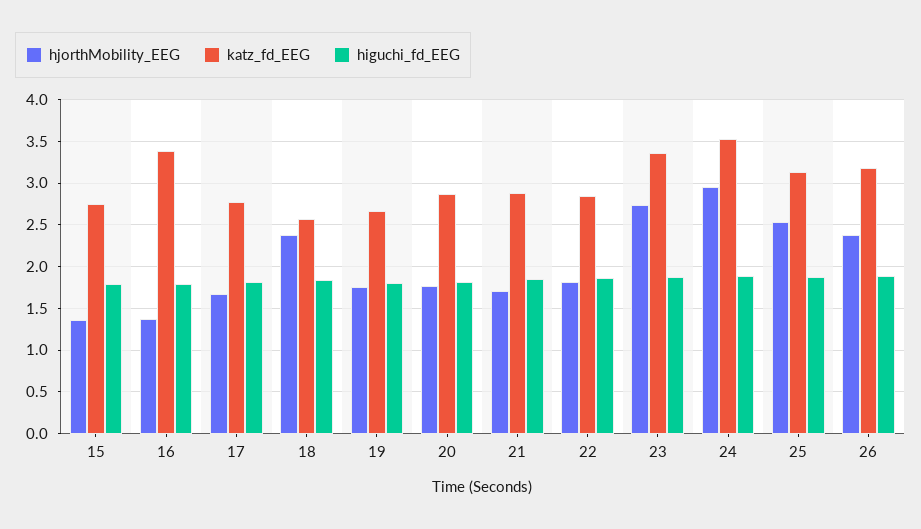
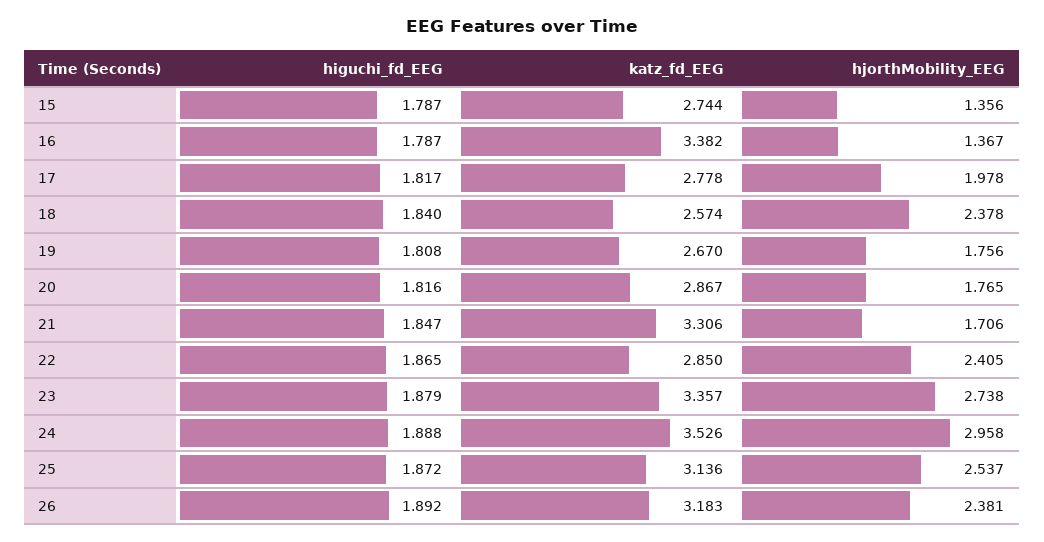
  {
    "hjorthMobility_EEG": {
      "15": 1.356,
      "16": 1.367,
-     "17": 1.7,
+     "17": 1.978,
      "18": 2.378,
      "19": 1.756,
      "20": 1.765,
      "21": 1.706,
-     "22": 1.8,
+     "22": 2.405,
      "23": 2.738,
      "24": 2.958,
      "25": 2.537,
      "26": 2.381
    },
    "katz_fd_EEG": {
      "15": 2.744,
      "16": 3.382,
      "17": 2.778,
      "18": 2.574,
      "19": 2.67,
      "20": 2.867,
-     "21": 2.9,
+     "21": 3.306,
      "22": 2.85,
      "23": 3.357,
      "24": 3.526,
      "25": 3.136,
      "26": 3.183
    },
    "higuchi_fd_EEG": {
      "15": 1.787,
      "16": 1.787,
      "17": 1.817,
      "18": 1.84,
      "19": 1.808,
      "20": 1.816,
      "21": 1.847,
      "22": 1.865,
      "23": 1.879,
      "24": 1.888,
      "25": 1.872,
      "26": 1.892
    }
  }

